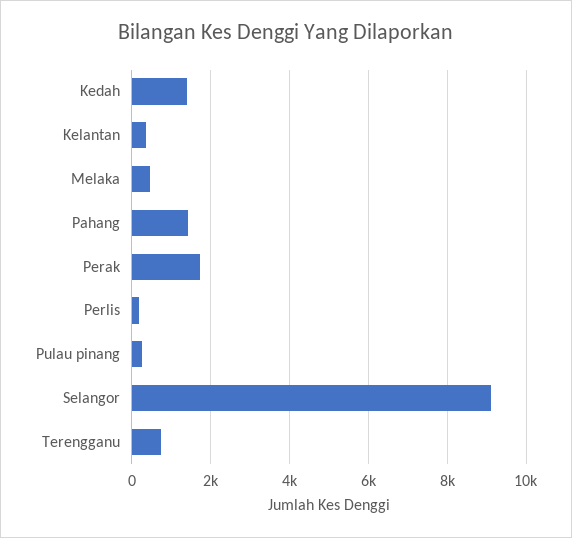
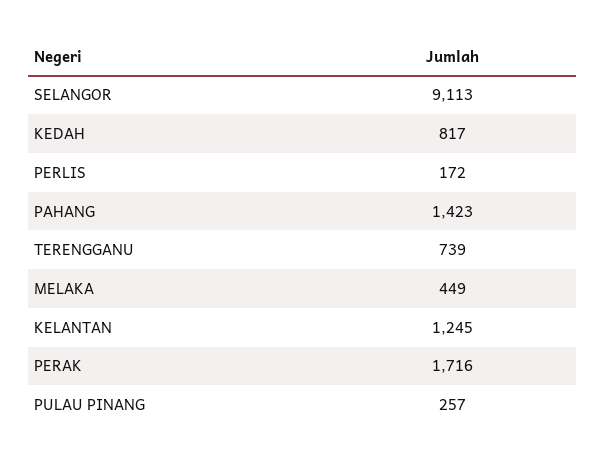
  {
-   "Kedah": 1400,
+   "Kedah": 817,
-   "Kelantan": 400,
+   "Kelantan": 1245,
    "Melaka": 449,
    "Pahang": 1423,
    "Perak": 1716,
    "Perlis": 172,
    "Pulau pinang": 257,
    "Selangor": 9113,
    "Terengganu": 739
  }

